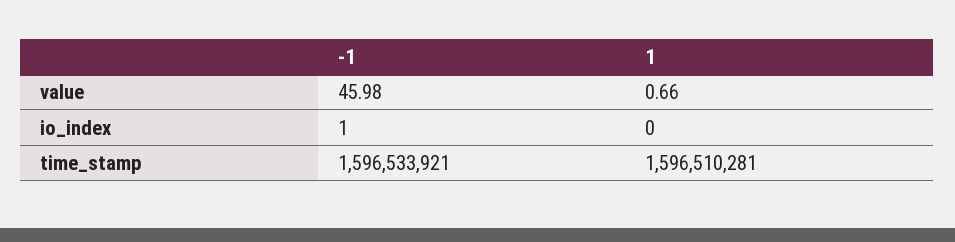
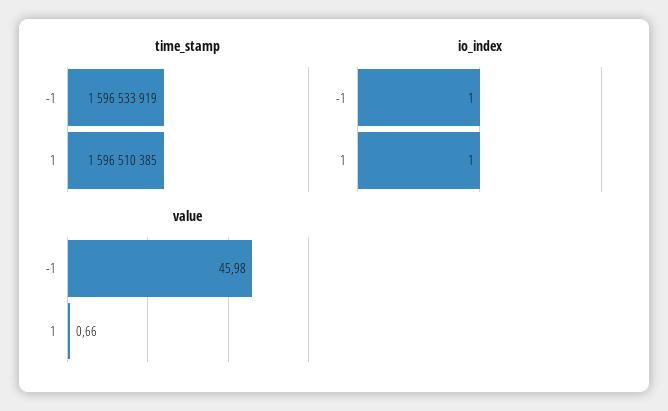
  {
    "value": {
      "-1": 45.98,
      "1": 0.66
    },
    "io_index": {
      "-1": 1,
-     "1": 0
+     "1": 1
    },
    "time_stamp": {
-     "-1": 1596533921,
+     "-1": 1596533919,
-     "1": 1596510281
+     "1": 1596510385
    }
  }

